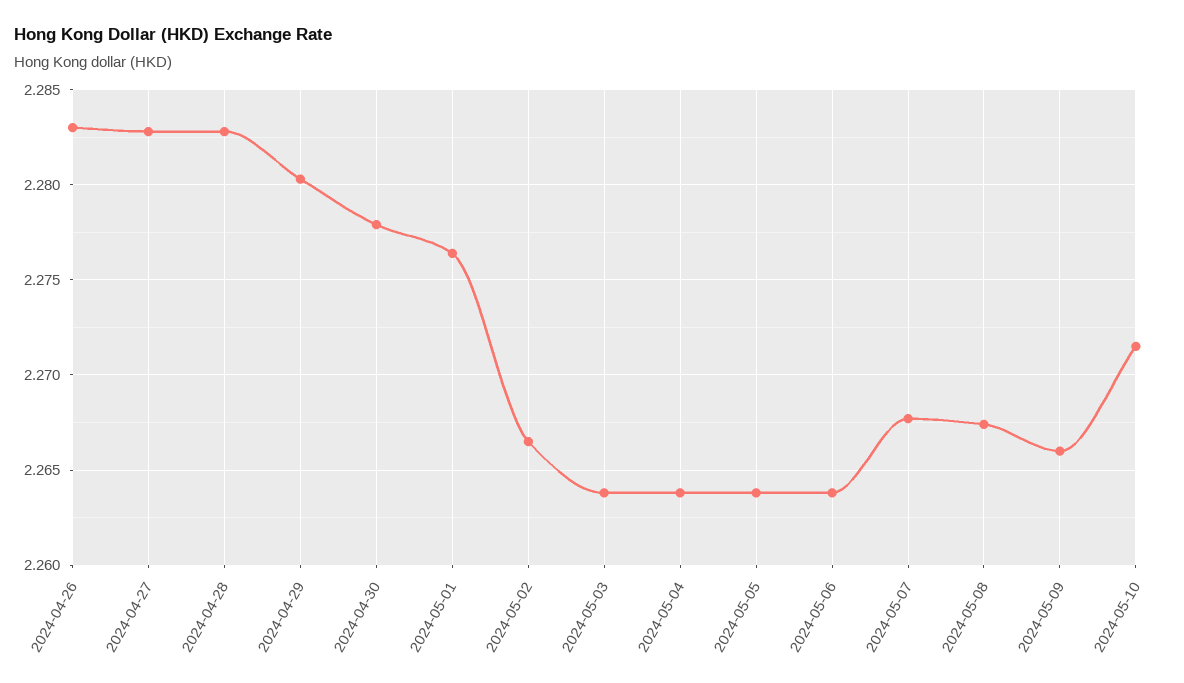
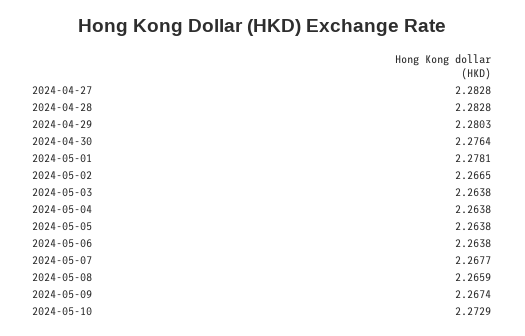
  {
-   "2024-04-26": 2.283,
    "2024-04-27": 2.2828,
    "2024-04-28": 2.2828,
    "2024-04-29": 2.2803,
-   "2024-04-30": 2.278,
+   "2024-04-30": 2.2764,
-   "2024-05-01": 2.2765,
+   "2024-05-01": 2.2781,
    "2024-05-02": 2.2665,
    "2024-05-03": 2.2638,
    "2024-05-04": 2.2638,
    "2024-05-05": 2.2638,
    "2024-05-06": 2.2638,
    "2024-05-07": 2.2677,
-   "2024-05-08": 2.2675,
+   "2024-05-08": 2.2659,
-   "2024-05-09": 2.266,
+   "2024-05-09": 2.2674,
-   "2024-05-10": 2.2715
+   "2024-05-10": 2.2729
  }

